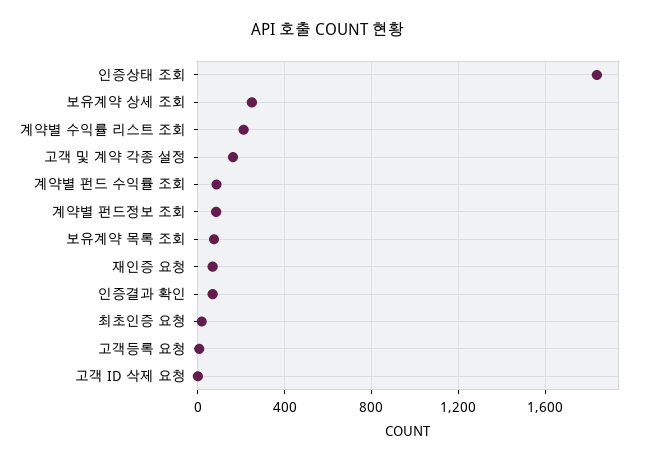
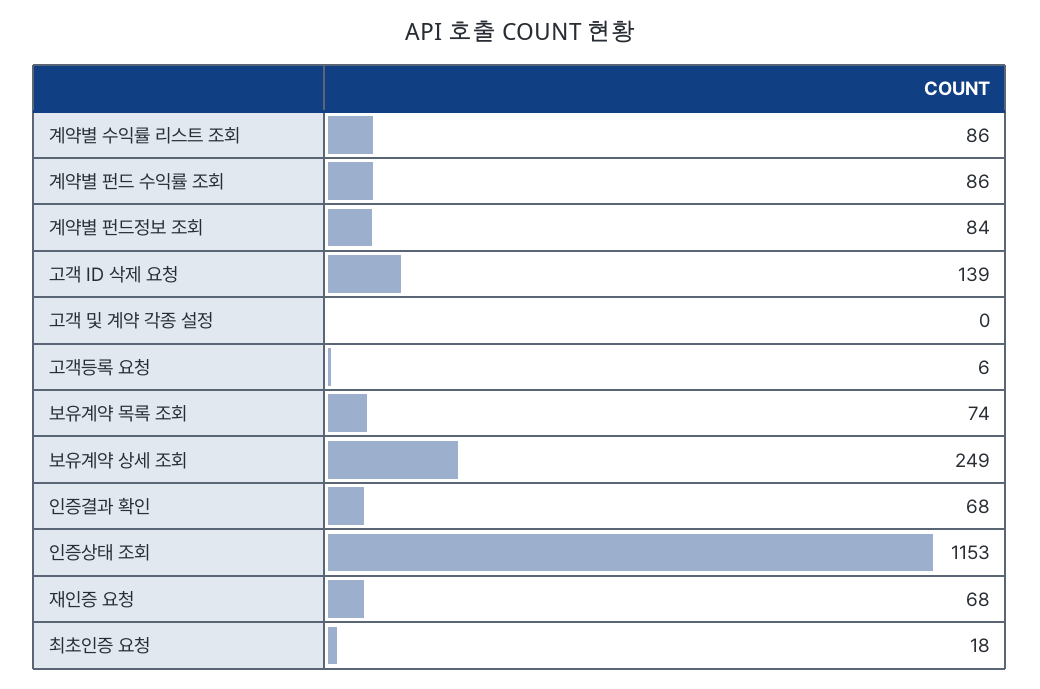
  {
-   "인증상태 조회": 1850,
+   "인증상태 조회": 1153,
    "보유계약 상세 조회": 249,
-   "계약별 수익률 리스트 조회": 200,
+   "계약별 수익률 리스트 조회": 86,
-   "고객 및 계약 각종 설정": 150,
+   "고객 및 계약 각종 설정": 0,
    "계약별 펀드 수익률 조회": 86,
    "계약별 펀드정보 조회": 84,
    "보유계약 목록 조회": 74,
    "재인증 요청": 68,
    "인증결과 확인": 68,
    "최초인증 요청": 18,
    "고객등록 요청": 6,
-   "고객 ID 삭제 요청": 0
+   "고객 ID 삭제 요청": 139
  }

